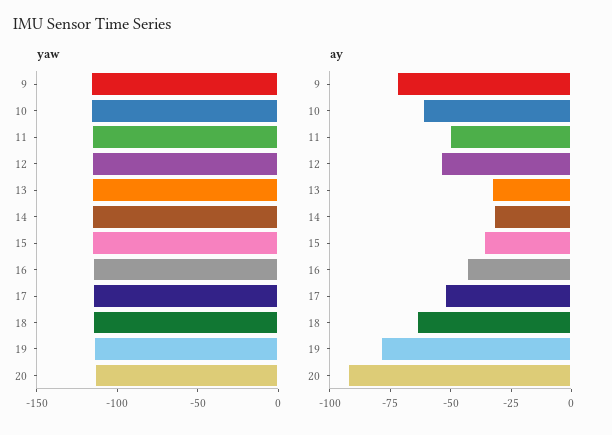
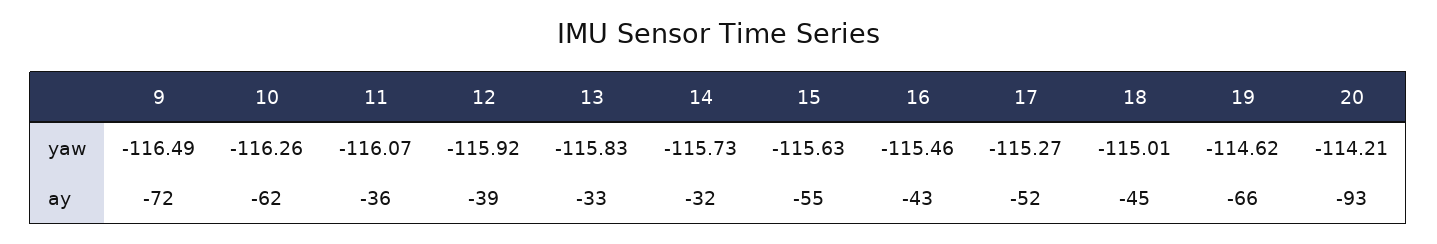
  {
    "yaw": {
      "9": -116.49,
      "10": -116.26,
      "11": -116.07,
      "12": -115.92,
      "13": -115.83,
      "14": -115.73,
      "15": -115.63,
      "16": -115.46,
      "17": -115.27,
      "18": -115.01,
      "19": -114.62,
      "20": -114.21
    },
    "ay": {
      "9": -72,
      "10": -62,
-     "11": -50,
+     "11": -36,
-     "12": -55,
+     "12": -39,
      "13": -33,
      "14": -32,
-     "15": -35,
+     "15": -55,
      "16": -43,
      "17": -52,
-     "18": -65,
+     "18": -45,
-     "19": -80,
+     "19": -66,
      "20": -93
    }
  }

